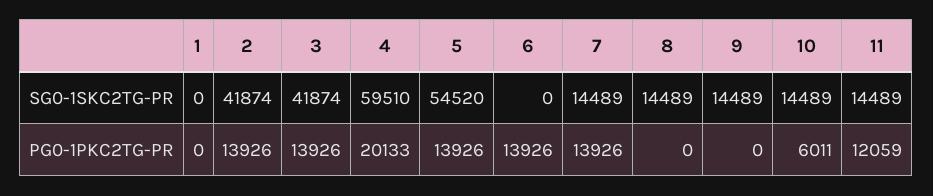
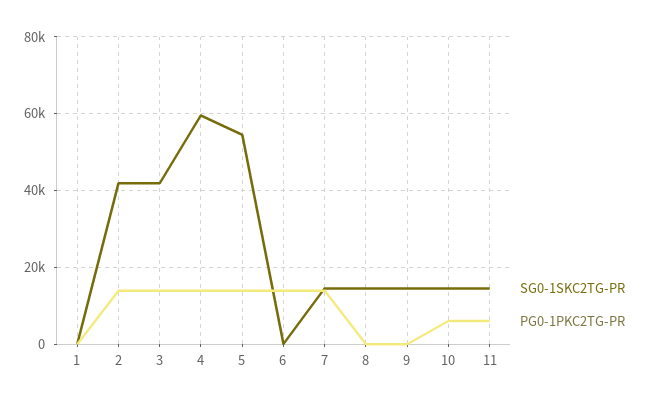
  {
    "SG0-1SKC2TG-PR": {
      "1": 0,
      "2": 41874,
      "3": 41874,
      "4": 59510,
      "5": 54520,
      "6": 0,
      "7": 14489,
      "8": 14489,
      "9": 14489,
      "10": 14489,
      "11": 14489
    },
    "PG0-1PKC2TG-PR": {
      "1": 0,
      "2": 13926,
      "3": 13926,
-     "4": 20133,
+     "4": 14000,
      "5": 13926,
      "6": 13926,
      "7": 13926,
      "8": 0,
      "9": 0,
      "10": 6011,
-     "11": 12059
+     "11": 6000
    }
  }

